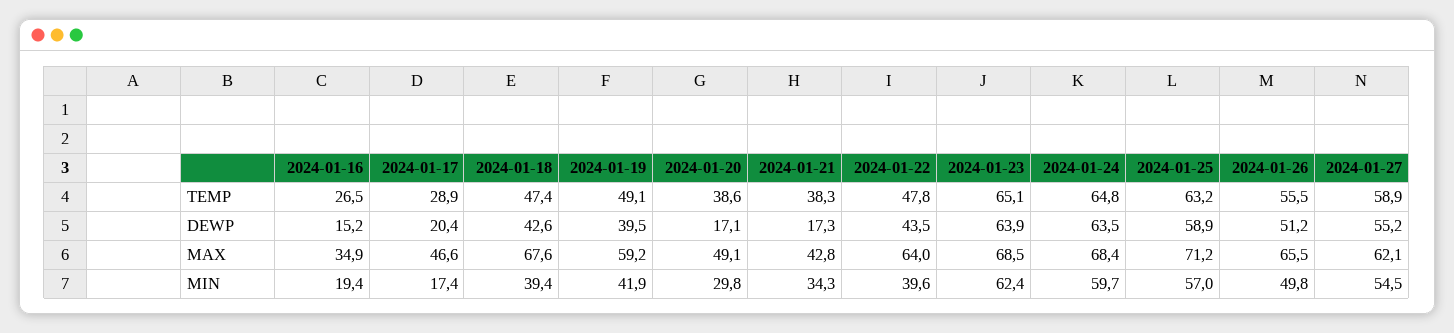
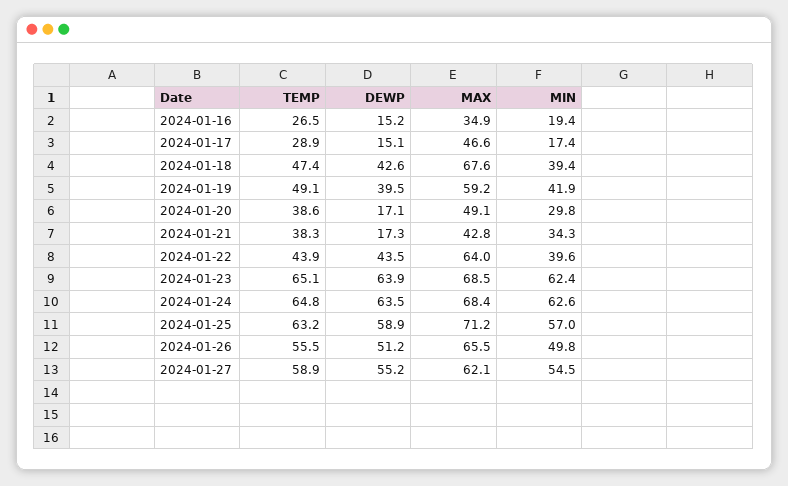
  {
    "2024-01-16": {
      "TEMP": 26.5,
      "DEWP": 15.2,
      "MAX": 34.9,
      "MIN": 19.4
    },
    "2024-01-17": {
      "TEMP": 28.9,
-     "DEWP": 20.4,
+     "DEWP": 15.1,
      "MAX": 46.6,
      "MIN": 17.4
    },
    "2024-01-18": {
      "TEMP": 47.4,
      "DEWP": 42.6,
      "MAX": 67.6,
      "MIN": 39.4
    },
    "2024-01-19": {
      "TEMP": 49.1,
      "DEWP": 39.5,
      "MAX": 59.2,
      "MIN": 41.9
    },
    "2024-01-20": {
      "TEMP": 38.6,
      "DEWP": 17.1,
      "MAX": 49.1,
      "MIN": 29.8
    },
    "2024-01-21": {
      "TEMP": 38.3,
      "DEWP": 17.3,
      "MAX": 42.8,
      "MIN": 34.3
    },
    "2024-01-22": {
-     "TEMP": 47.8,
+     "TEMP": 43.9,
      "DEWP": 43.5,
      "MAX": 64,
      "MIN": 39.6
    },
    "2024-01-23": {
      "TEMP": 65.1,
      "DEWP": 63.9,
      "MAX": 68.5,
      "MIN": 62.4
    },
    "2024-01-24": {
      "TEMP": 64.8,
      "DEWP": 63.5,
      "MAX": 68.4,
-     "MIN": 59.7
+     "MIN": 62.6
    },
    "2024-01-25": {
      "TEMP": 63.2,
      "DEWP": 58.9,
      "MAX": 71.2,
      "MIN": 57
    },
    "2024-01-26": {
      "TEMP": 55.5,
      "DEWP": 51.2,
      "MAX": 65.5,
      "MIN": 49.8
    },
    "2024-01-27": {
      "TEMP": 58.9,
      "DEWP": 55.2,
      "MAX": 62.1,
      "MIN": 54.5
    }
  }

